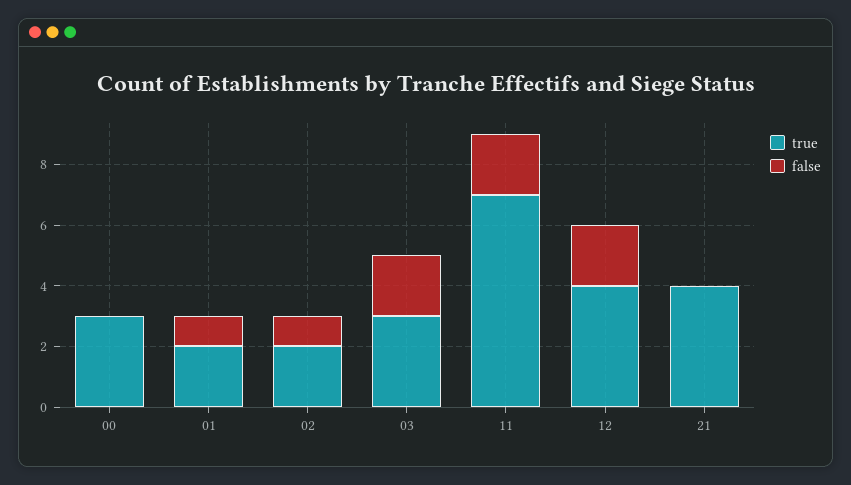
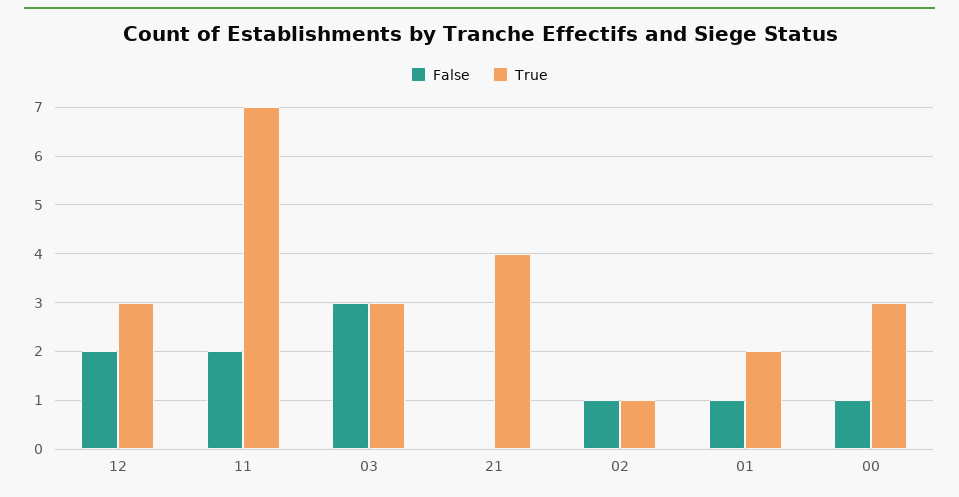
  {
    "true": {
      "00": 3,
      "01": 2,
-     "02": 2,
+     "02": 1,
      "03": 3,
      "11": 7,
-     "12": 4,
+     "12": 3,
      "21": 4
    },
    "false": {
-     "00": 0,
+     "00": 1,
      "01": 1,
      "02": 1,
-     "03": 2,
+     "03": 3,
      "11": 2,
      "12": 2,
      "21": 0
    }
  }

